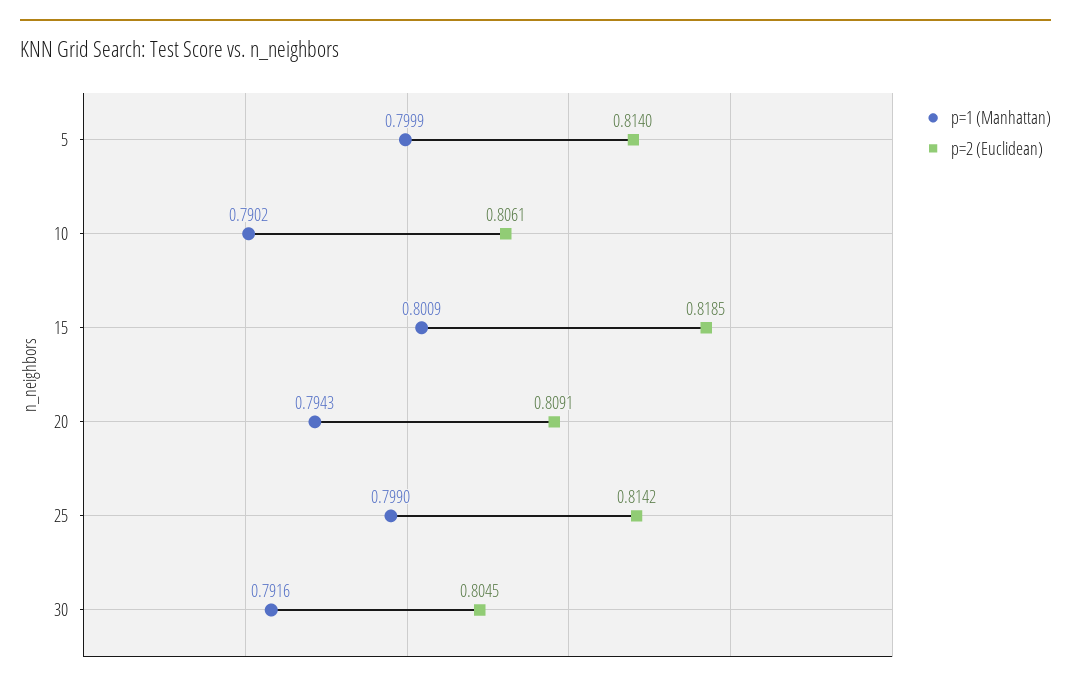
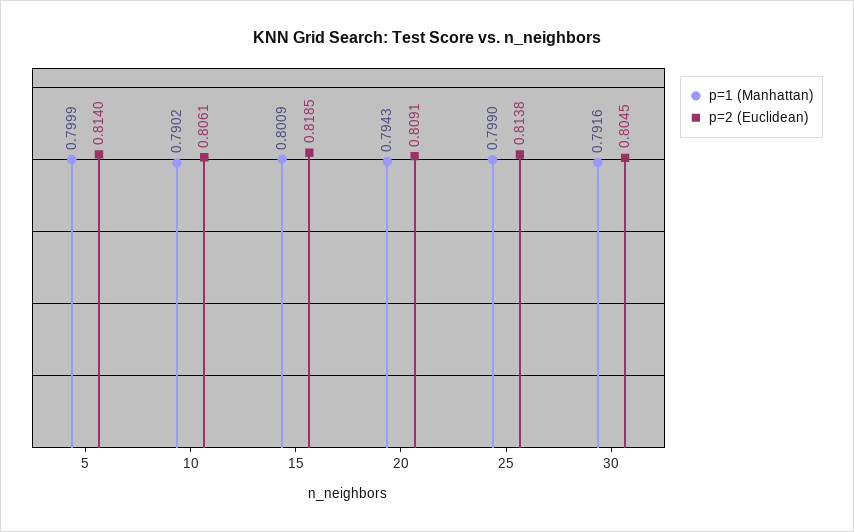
  {
    "p=1 (Manhattan)": {
      "5": 0.7999,
      "10": 0.7902,
      "15": 0.8009,
      "20": 0.7943,
      "25": 0.799,
      "30": 0.7916
    },
    "p=2 (Euclidean)": {
      "5": 0.814,
      "10": 0.8061,
      "15": 0.8185,
      "20": 0.8091,
-     "25": 0.8142,
+     "25": 0.8138,
      "30": 0.8045
    }
  }

